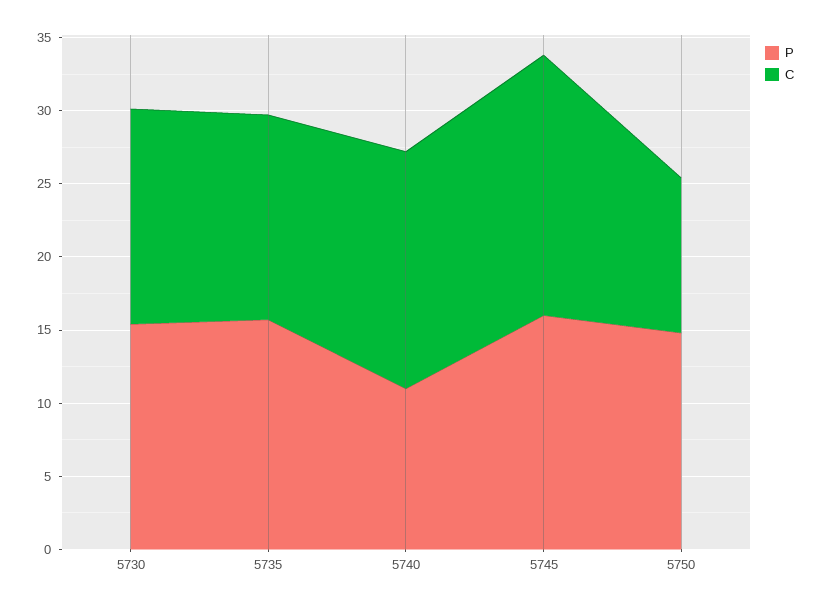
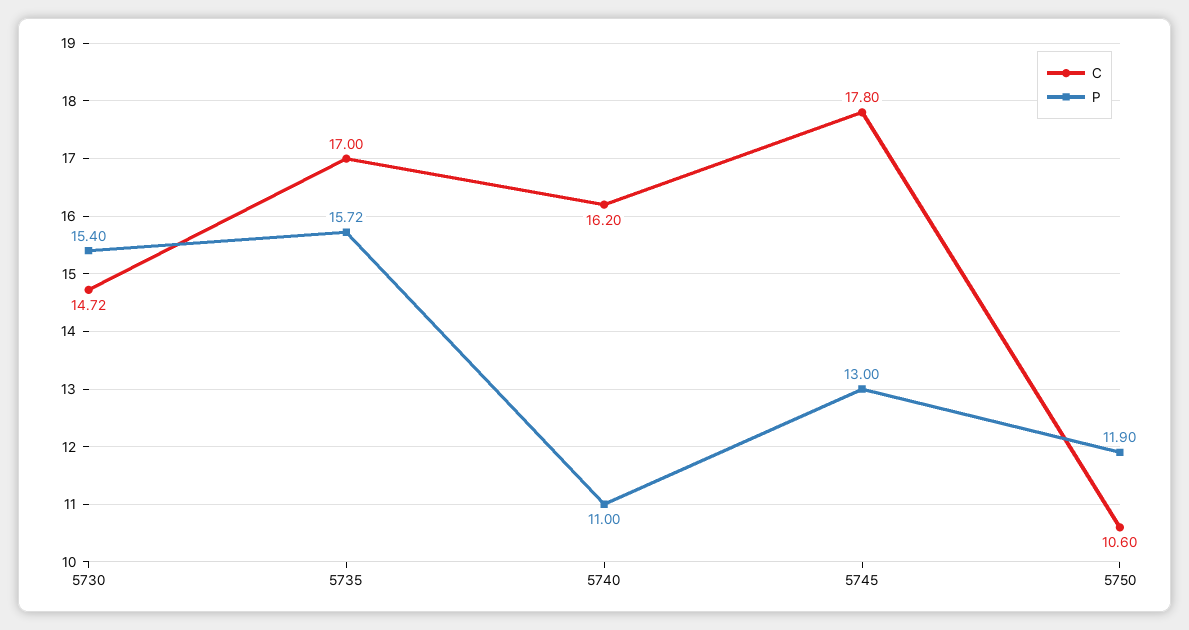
  {
    "P": {
      "5730": 15.4,
      "5735": 15.72,
      "5740": 11,
-     "5745": 16,
+     "5745": 13,
-     "5750": 15
+     "5750": 11.9
    },
    "C": {
      "5730": 14.72,
-     "5735": 14,
+     "5735": 17,
      "5740": 16.2,
      "5745": 17.8,
      "5750": 10.6
    }
  }

